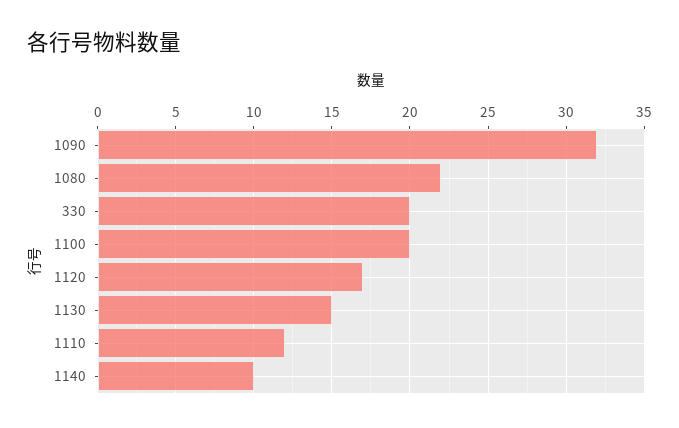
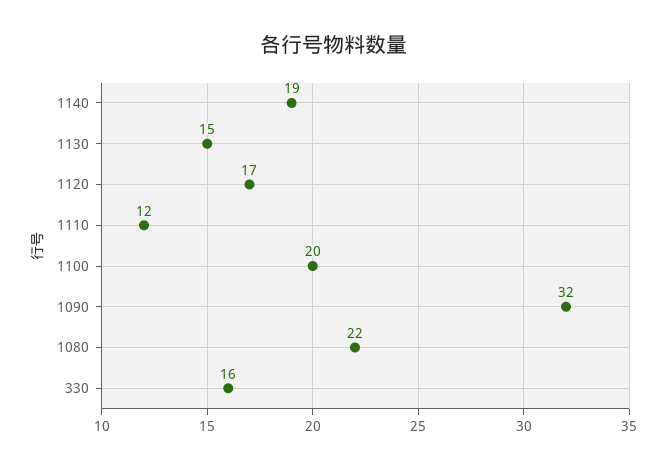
  {
    "1090": 32,
    "1080": 22,
-   "330": 20,
+   "330": 16,
    "1100": 20,
    "1120": 17,
    "1130": 15,
    "1110": 12,
-   "1140": 10
+   "1140": 19
  }

